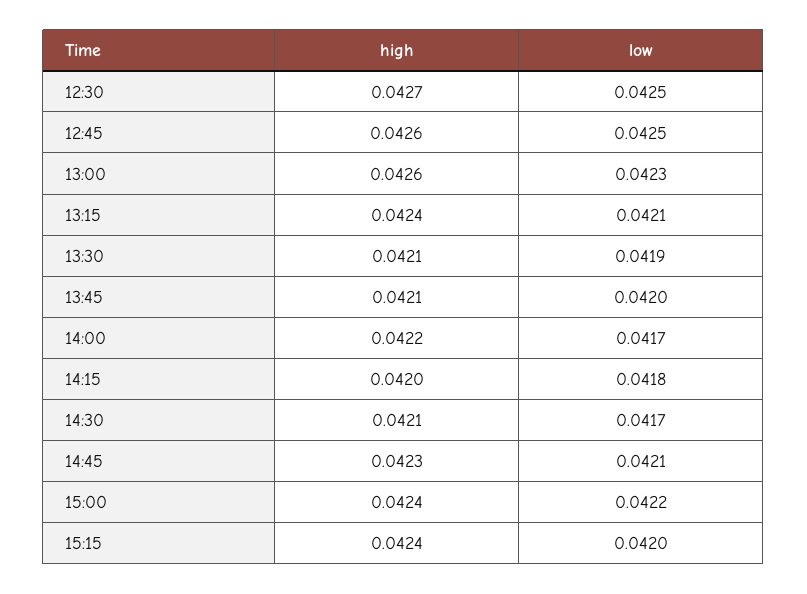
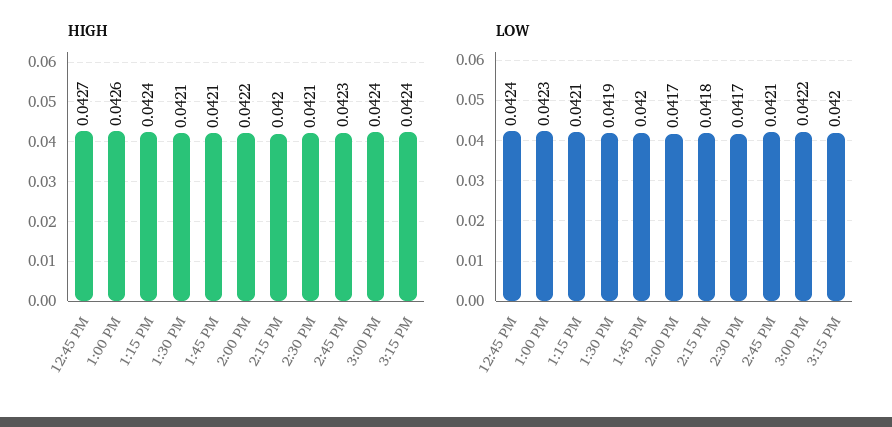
  {
    "high": {
-     "12:30": 0.0427,
-     "12:45": 0.0426,
+     "12:45": 0.0427,
      "13:00": 0.0426,
      "13:15": 0.0424,
      "13:30": 0.0421,
      "13:45": 0.0421,
      "14:00": 0.0422,
      "14:15": 0.042,
      "14:30": 0.0421,
      "14:45": 0.0423,
      "15:00": 0.0424,
      "15:15": 0.0424
    },
    "low": {
-     "12:30": 0.0425,
-     "12:45": 0.0425,
+     "12:45": 0.0424,
      "13:00": 0.0423,
      "13:15": 0.0421,
      "13:30": 0.0419,
      "13:45": 0.042,
      "14:00": 0.0417,
      "14:15": 0.0418,
      "14:30": 0.0417,
      "14:45": 0.0421,
      "15:00": 0.0422,
      "15:15": 0.042
    }
  }

